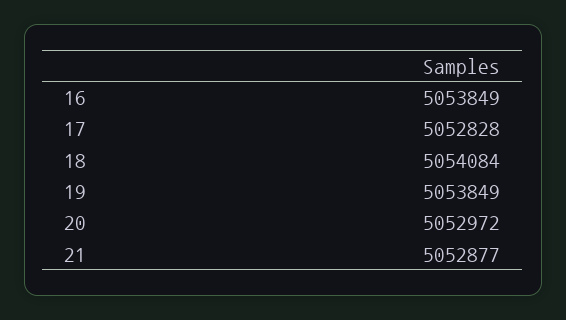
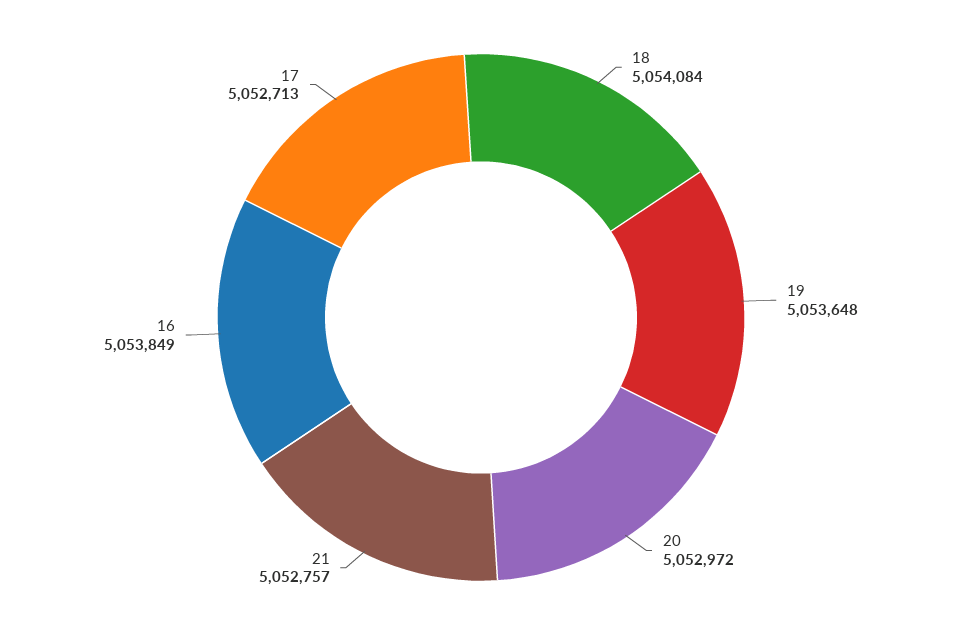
  {
    "16": 5053849,
-   "17": 5052828,
+   "17": 5052713,
    "18": 5054084,
-   "19": 5053849,
+   "19": 5053648,
    "20": 5052972,
-   "21": 5052877
+   "21": 5052757
  }

